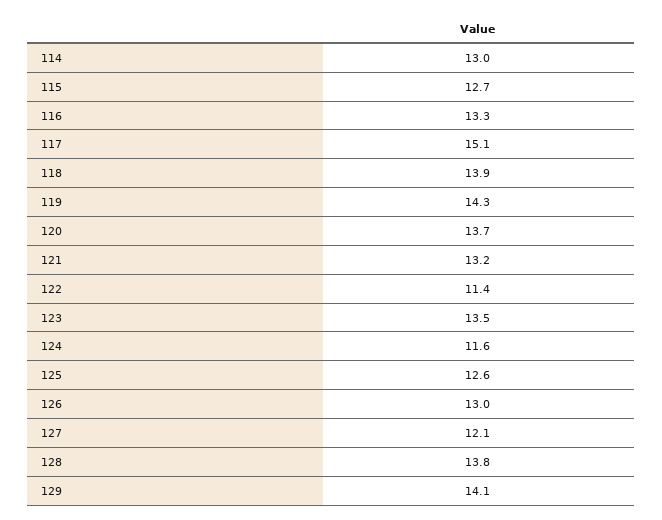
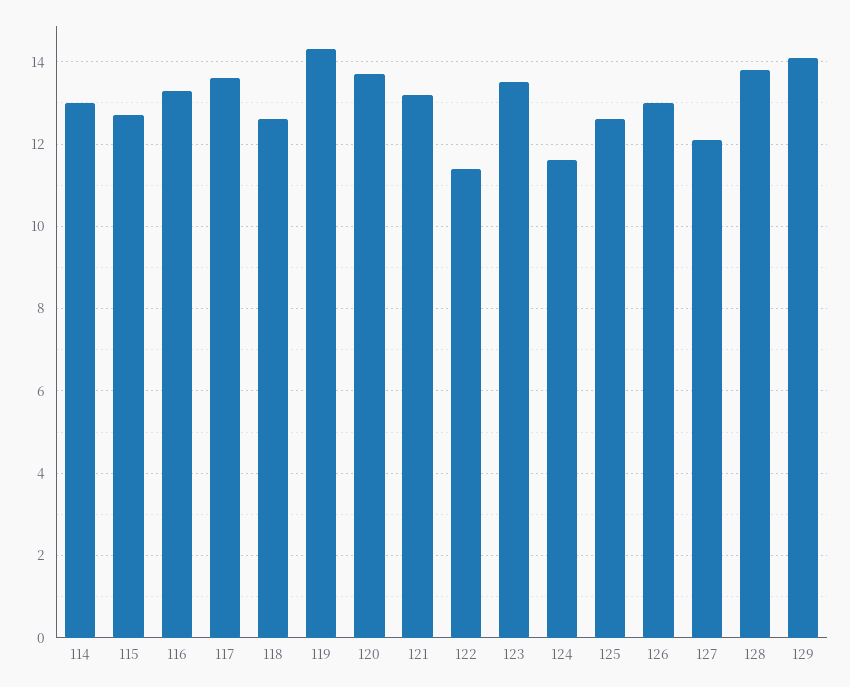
  {
    "114": 13,
    "115": 12.7,
    "116": 13.3,
-   "117": 15.1,
+   "117": 13.5,
-   "118": 13.9,
+   "118": 12.5,
    "119": 14.3,
    "120": 13.7,
    "121": 13.2,
    "122": 11.4,
    "123": 13.5,
    "124": 11.6,
    "125": 12.6,
    "126": 13,
    "127": 12.1,
    "128": 13.8,
    "129": 14.1
  }

